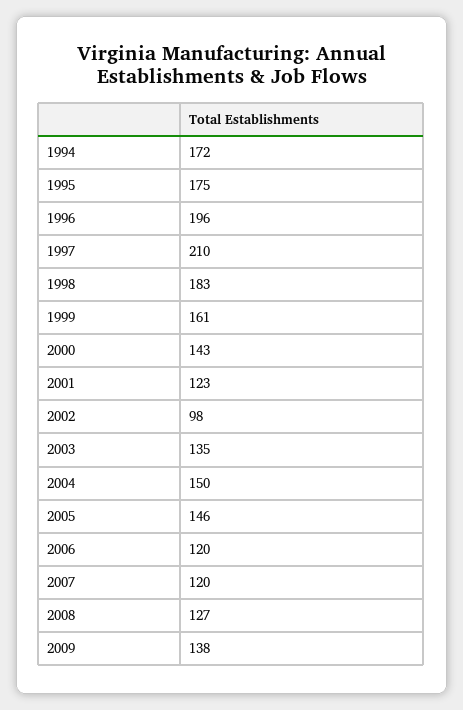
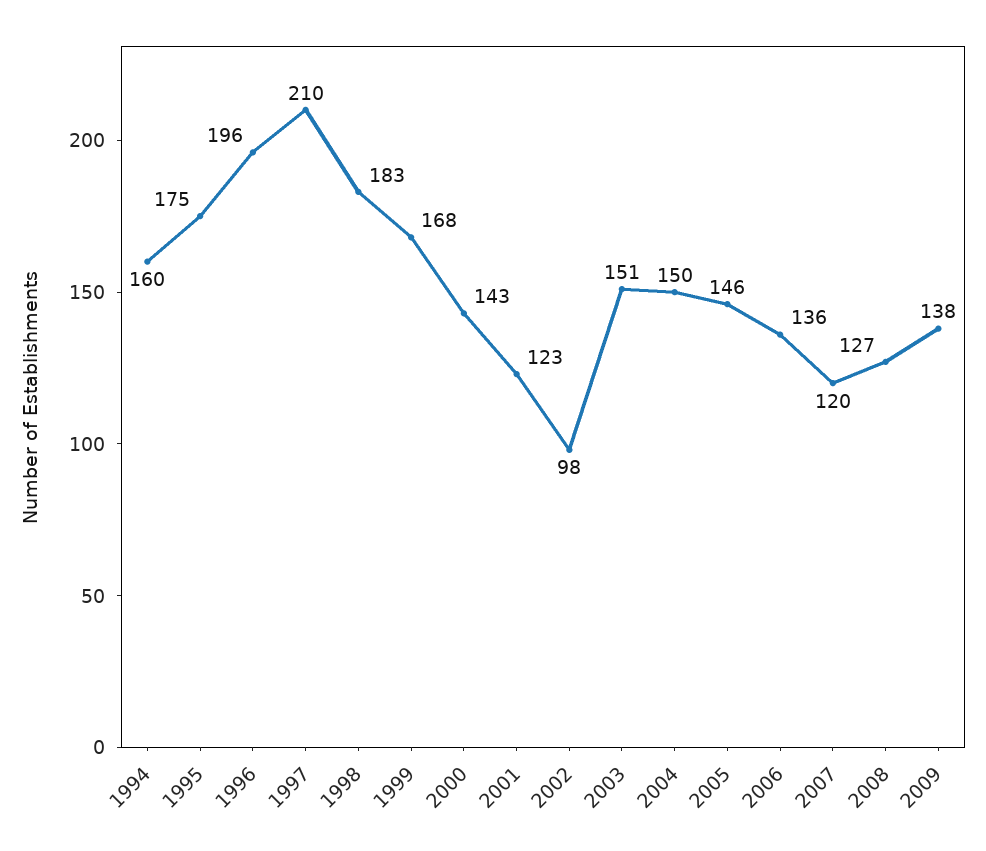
  {
-   "1994": 172,
+   "1994": 160,
    "1995": 175,
    "1996": 196,
    "1997": 210,
    "1998": 183,
-   "1999": 161,
+   "1999": 168,
    "2000": 143,
    "2001": 123,
    "2002": 98,
-   "2003": 135,
+   "2003": 151,
    "2004": 150,
    "2005": 146,
-   "2006": 120,
+   "2006": 136,
    "2007": 120,
    "2008": 127,
    "2009": 138
  }

